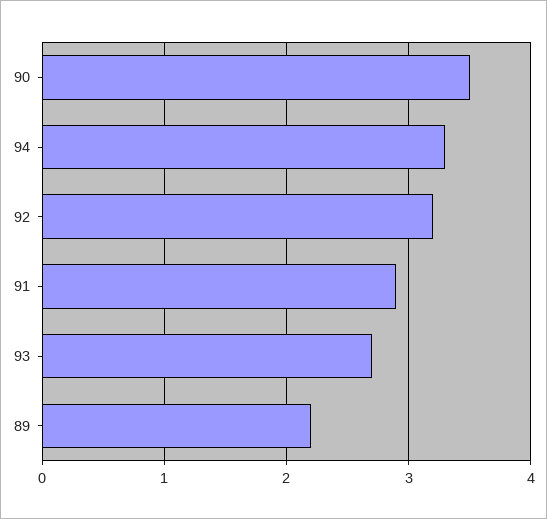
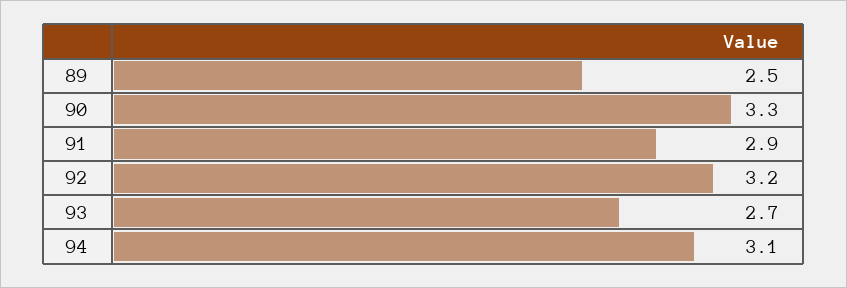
  {
-   "90": 3.5,
+   "90": 3.3,
-   "94": 3.3,
+   "94": 3.1,
    "92": 3.2,
    "91": 2.9,
    "93": 2.7,
-   "89": 2.2
+   "89": 2.5
  }

